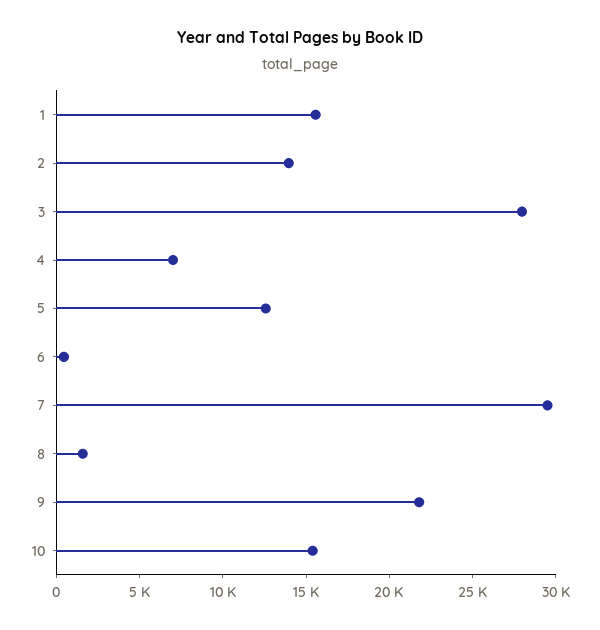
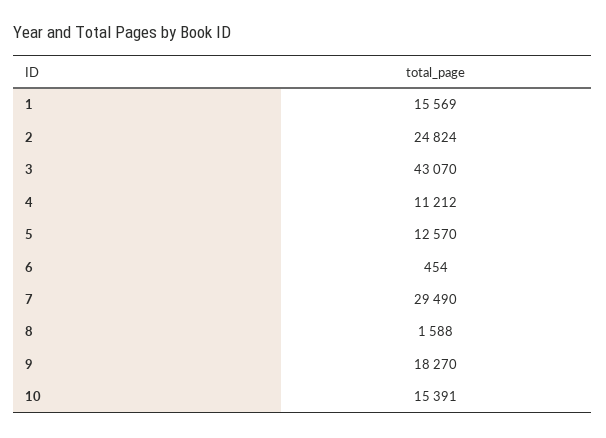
  {
    "1": 15569,
-   "2": 14000,
+   "2": 24824,
-   "3": 28000,
+   "3": 43070,
-   "4": 7000,
+   "4": 11212,
    "5": 12570,
    "6": 454,
    "7": 29490,
    "8": 1588,
-   "9": 22000,
+   "9": 18270,
    "10": 15391
  }

